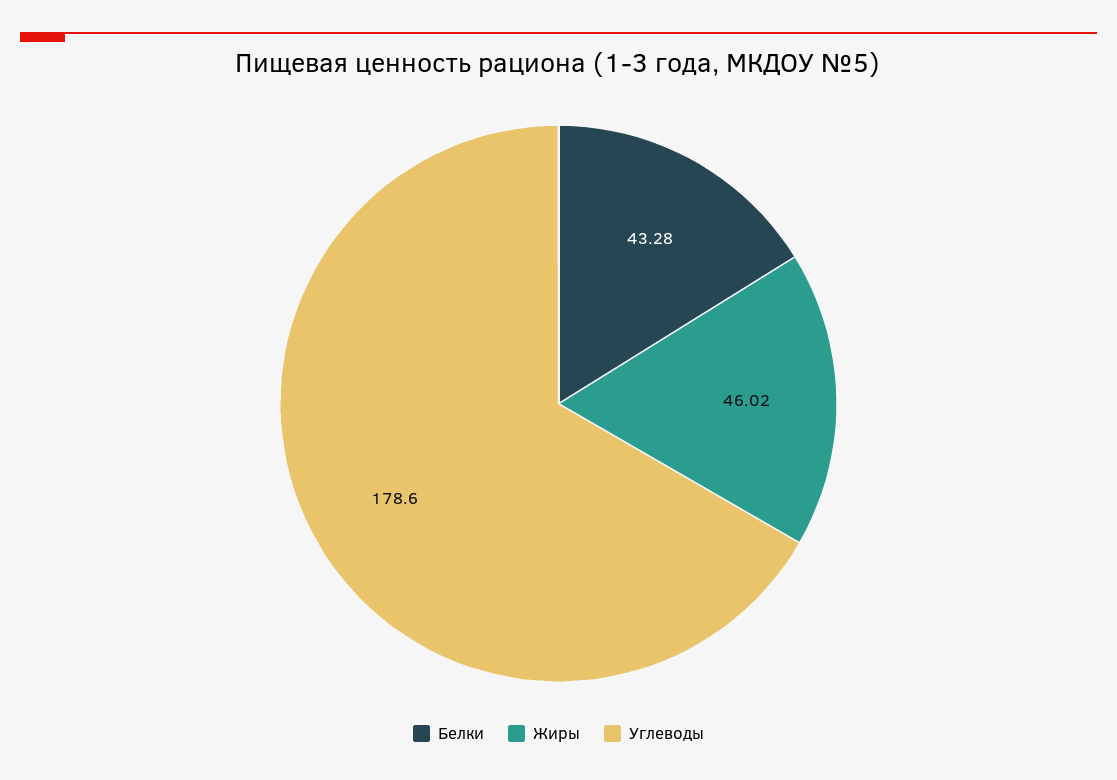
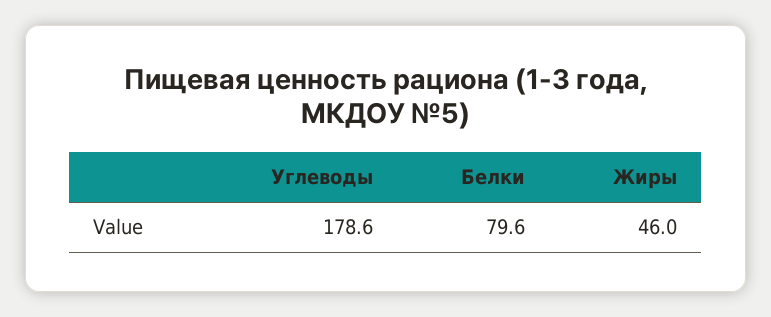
  {
-   "Белки": 43.28,
+   "Белки": 79.6,
    "Жиры": 46.02,
    "Углеводы": 178.6
  }

